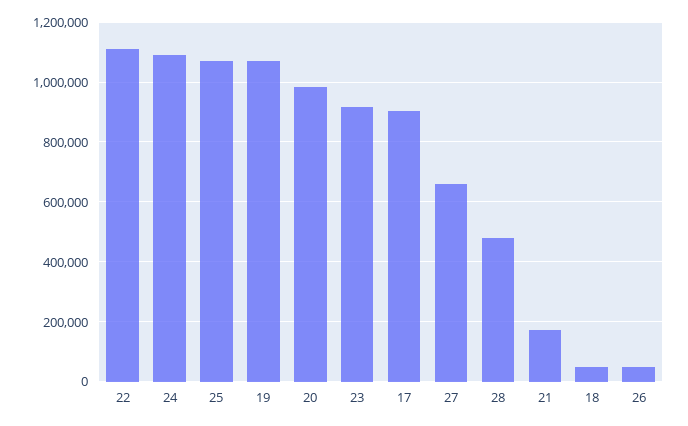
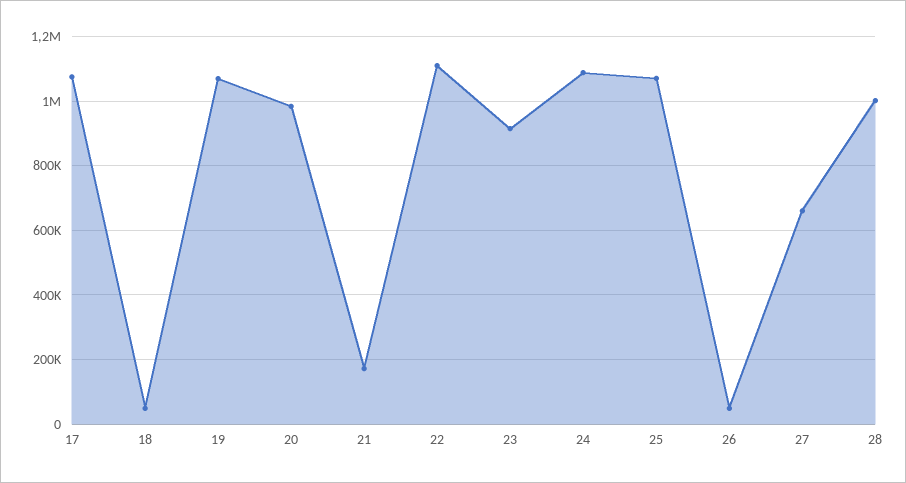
  {
    "22": 1120000,
    "24": 1080000,
    "25": 1080000,
    "19": 1080000,
    "20": 980000,
    "23": 920000,
-   "17": 900000,
+   "17": 1080000,
    "27": 660000,
-   "28": 475000,
+   "28": 1000000,
    "21": 180000,
    "18": 40000,
    "26": 40000
  }

